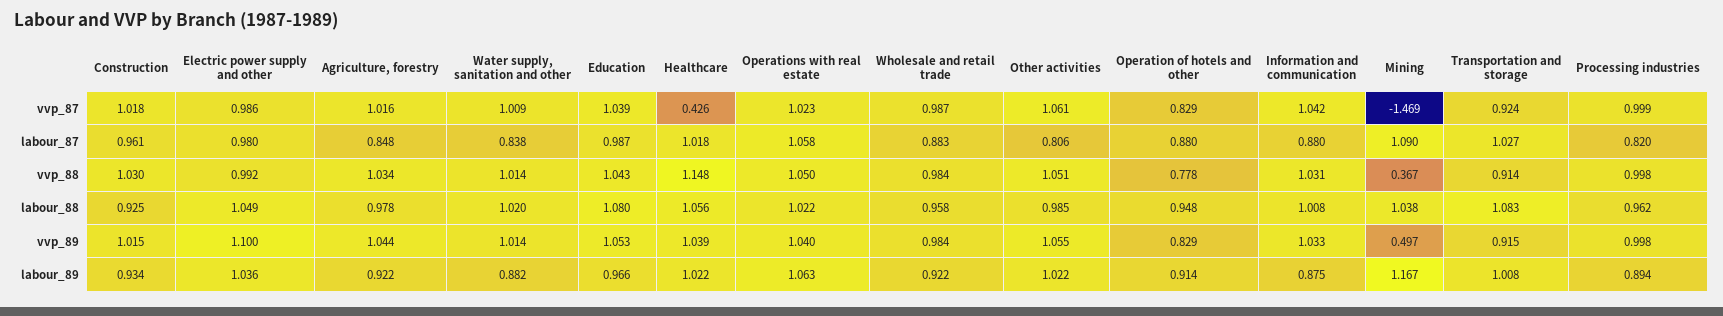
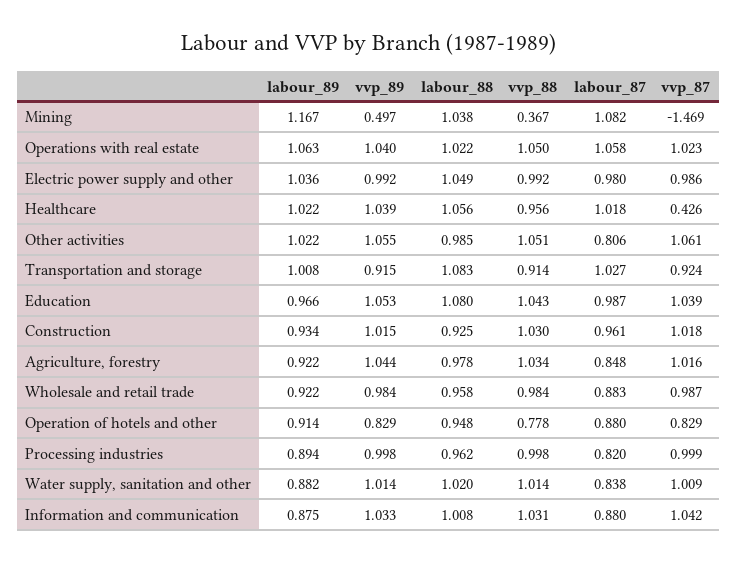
  {
    "Construction": {
      "vvp_87": 1.018,
      "labour_87": 0.961,
      "vvp_88": 1.03,
      "labour_88": 0.925,
      "vvp_89": 1.015,
      "labour_89": 0.934
    },
    "Electric power supply and other": {
      "vvp_87": 0.986,
      "labour_87": 0.98,
      "vvp_88": 0.992,
      "labour_88": 1.049,
-     "vvp_89": 1.1,
+     "vvp_89": 0.992,
      "labour_89": 1.036
    },
    "Agriculture, forestry": {
      "vvp_87": 1.016,
      "labour_87": 0.848,
      "vvp_88": 1.034,
      "labour_88": 0.978,
      "vvp_89": 1.044,
      "labour_89": 0.922
    },
    "Water supply, sanitation and other": {
      "vvp_87": 1.009,
      "labour_87": 0.838,
      "vvp_88": 1.014,
      "labour_88": 1.02,
      "vvp_89": 1.014,
      "labour_89": 0.882
    },
    "Education": {
      "vvp_87": 1.039,
      "labour_87": 0.987,
      "vvp_88": 1.043,
      "labour_88": 1.08,
      "vvp_89": 1.053,
      "labour_89": 0.966
    },
    "Healthcare": {
      "vvp_87": 0.426,
      "labour_87": 1.018,
-     "vvp_88": 1.148,
+     "vvp_88": 0.956,
      "labour_88": 1.056,
      "vvp_89": 1.039,
      "labour_89": 1.022
    },
    "Operations with real estate": {
      "vvp_87": 1.023,
      "labour_87": 1.058,
      "vvp_88": 1.05,
      "labour_88": 1.022,
      "vvp_89": 1.04,
      "labour_89": 1.063
    },
    "Wholesale and retail trade": {
      "vvp_87": 0.987,
      "labour_87": 0.883,
      "vvp_88": 0.984,
      "labour_88": 0.958,
      "vvp_89": 0.984,
      "labour_89": 0.922
    },
    "Other activities": {
      "vvp_87": 1.061,
      "labour_87": 0.806,
      "vvp_88": 1.051,
      "labour_88": 0.985,
      "vvp_89": 1.055,
      "labour_89": 1.022
    },
    "Operation of hotels and other": {
      "vvp_87": 0.829,
      "labour_87": 0.88,
      "vvp_88": 0.778,
      "labour_88": 0.948,
      "vvp_89": 0.829,
      "labour_89": 0.914
    },
    "Information and communication": {
      "vvp_87": 1.042,
      "labour_87": 0.88,
      "vvp_88": 1.031,
      "labour_88": 1.008,
      "vvp_89": 1.033,
      "labour_89": 0.875
    },
    "Mining": {
      "vvp_87": -1.469,
-     "labour_87": 1.09,
+     "labour_87": 1.082,
      "vvp_88": 0.367,
      "labour_88": 1.038,
      "vvp_89": 0.497,
      "labour_89": 1.167
    },
    "Transportation and storage": {
      "vvp_87": 0.924,
      "labour_87": 1.027,
      "vvp_88": 0.914,
      "labour_88": 1.083,
      "vvp_89": 0.915,
      "labour_89": 1.008
    },
    "Processing industries": {
      "vvp_87": 0.999,
      "labour_87": 0.82,
      "vvp_88": 0.998,
      "labour_88": 0.962,
      "vvp_89": 0.998,
      "labour_89": 0.894
    }
  }

